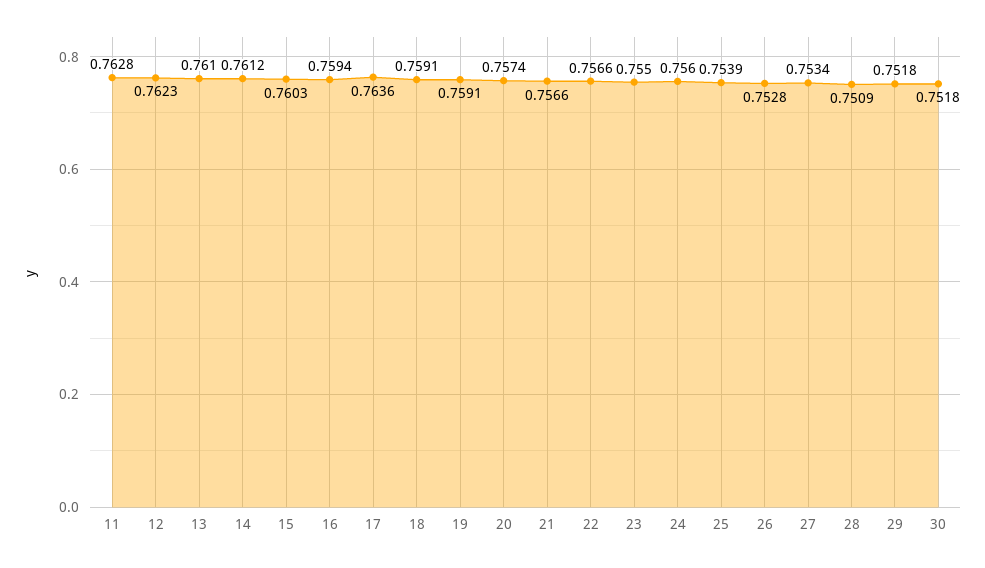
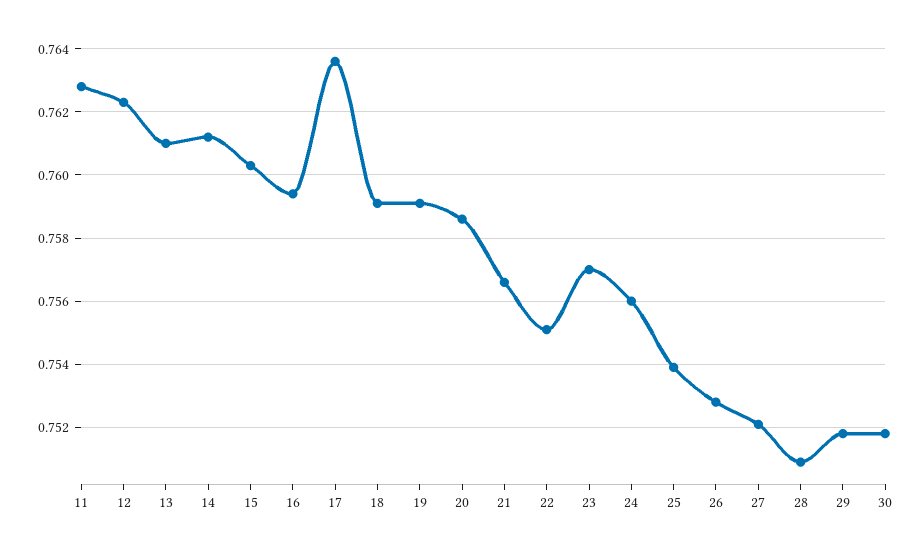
  {
    "11": 0.7628,
    "12": 0.7623,
    "13": 0.761,
    "14": 0.7612,
    "15": 0.7603,
    "16": 0.7594,
    "17": 0.7636,
    "18": 0.7591,
    "19": 0.7591,
-   "20": 0.7574,
+   "20": 0.7585,
    "21": 0.7566,
-   "22": 0.7566,
+   "22": 0.755,
-   "23": 0.755,
+   "23": 0.757,
    "24": 0.756,
    "25": 0.7539,
    "26": 0.7528,
-   "27": 0.7534,
+   "27": 0.752,
    "28": 0.7509,
    "29": 0.7518,
    "30": 0.7518
  }

